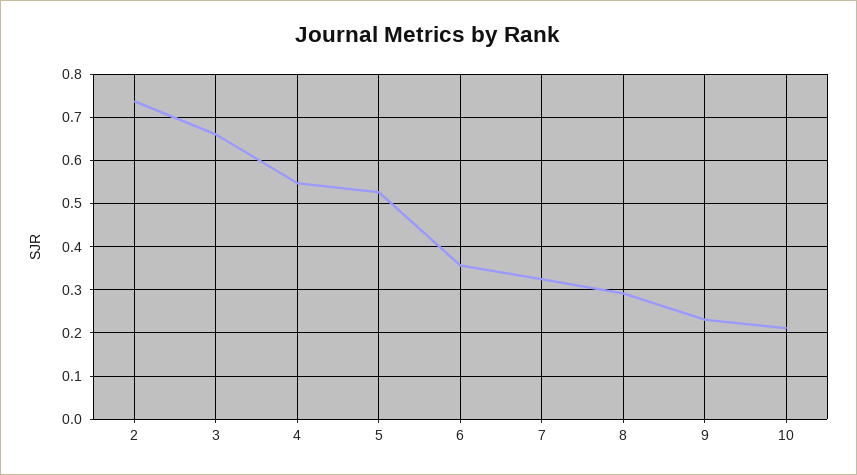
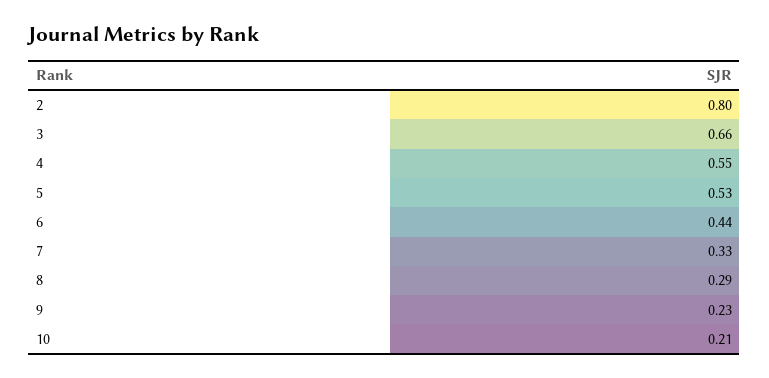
  {
-   "2": 0.74,
+   "2": 0.8,
    "3": 0.66,
    "4": 0.55,
    "5": 0.53,
-   "6": 0.36,
+   "6": 0.44,
    "7": 0.33,
    "8": 0.29,
    "9": 0.23,
    "10": 0.21
  }

